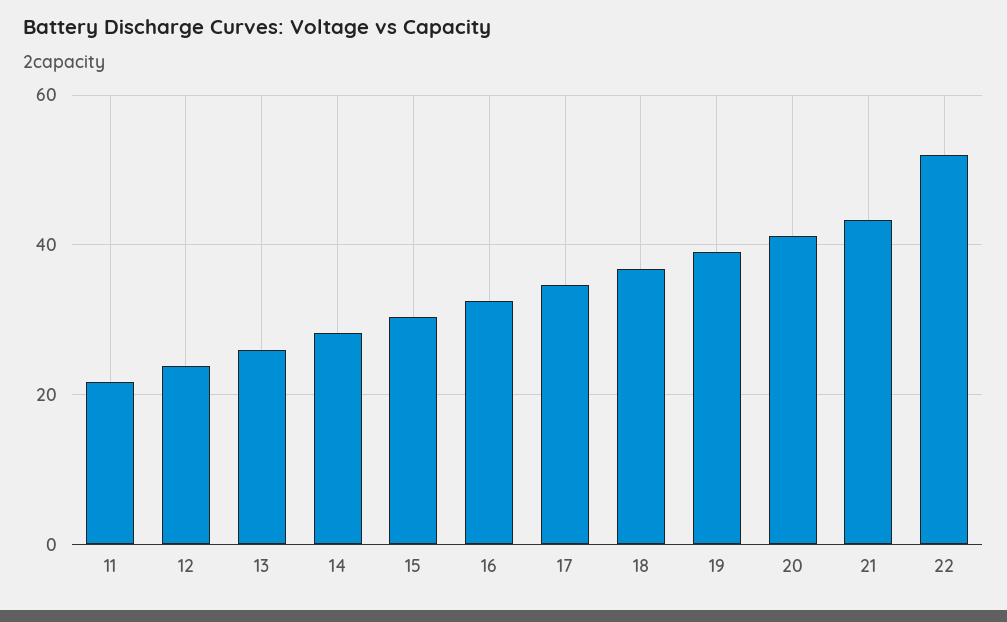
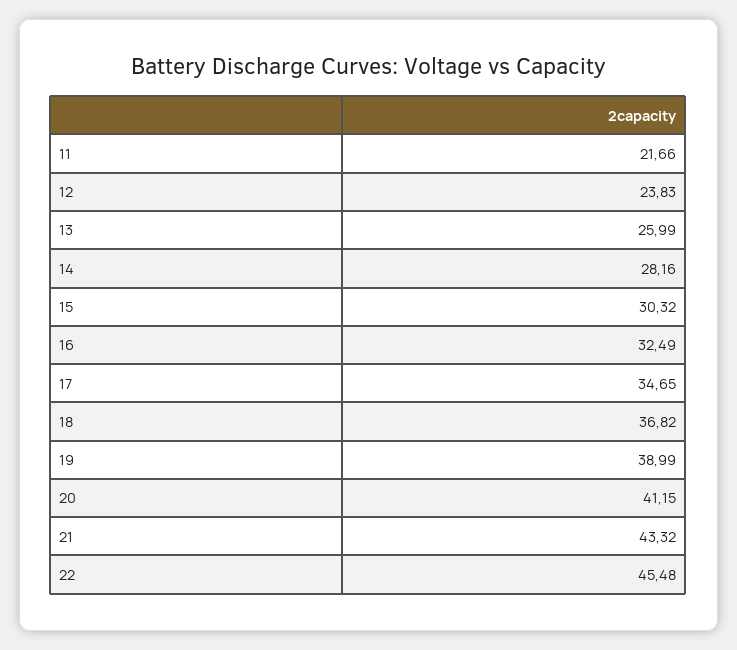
  {
    "11": 21.66,
    "12": 23.83,
    "13": 25.99,
    "14": 28.16,
    "15": 30.32,
    "16": 32.49,
    "17": 34.65,
    "18": 36.82,
    "19": 38.99,
    "20": 41.15,
    "21": 43.32,
-   "22": 52
+   "22": 45.48
  }

